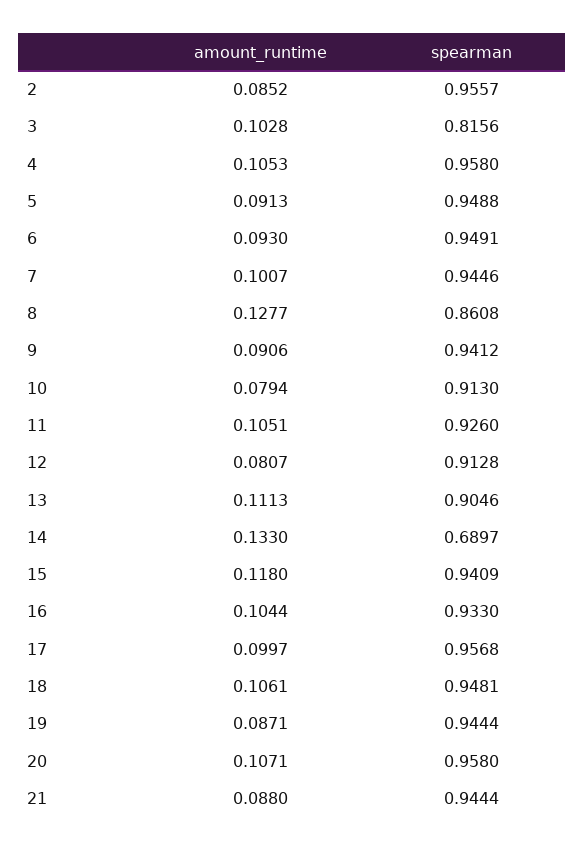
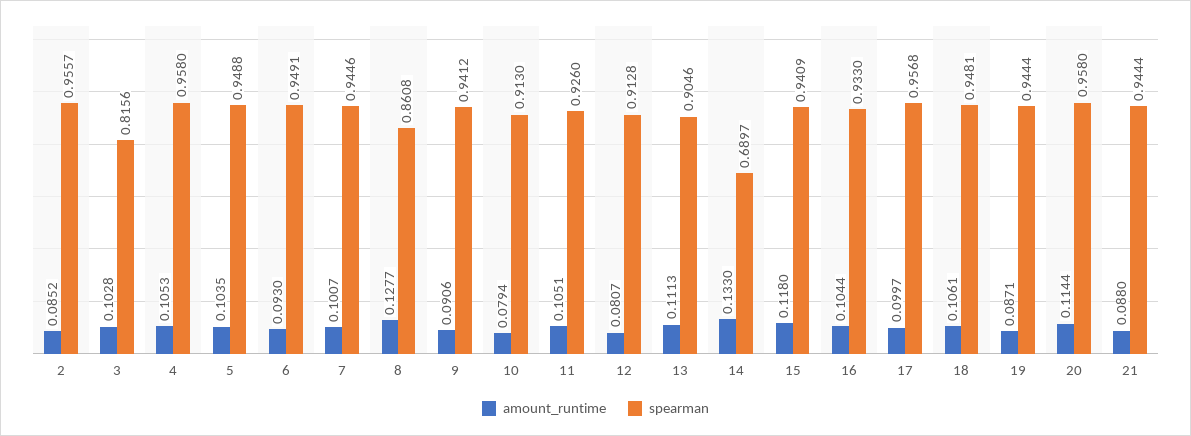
  {
    "amount_runtime": {
      "2": 0.0852,
      "3": 0.1028,
      "4": 0.1053,
-     "5": 0.0913,
+     "5": 0.1035,
      "6": 0.093,
      "7": 0.1007,
      "8": 0.1277,
      "9": 0.0906,
      "10": 0.0794,
      "11": 0.1051,
      "12": 0.0807,
      "13": 0.1113,
      "14": 0.133,
      "15": 0.118,
      "16": 0.1044,
      "17": 0.0997,
      "18": 0.1061,
      "19": 0.0871,
-     "20": 0.1071,
+     "20": 0.1144,
      "21": 0.088
    },
    "spearman": {
      "2": 0.9557,
      "3": 0.8156,
      "4": 0.958,
      "5": 0.9488,
      "6": 0.9491,
      "7": 0.9446,
      "8": 0.8608,
      "9": 0.9412,
      "10": 0.913,
      "11": 0.926,
      "12": 0.9128,
      "13": 0.9046,
      "14": 0.6897,
      "15": 0.9409,
      "16": 0.933,
      "17": 0.9568,
      "18": 0.9481,
      "19": 0.9444,
      "20": 0.958,
      "21": 0.9444
    }
  }

